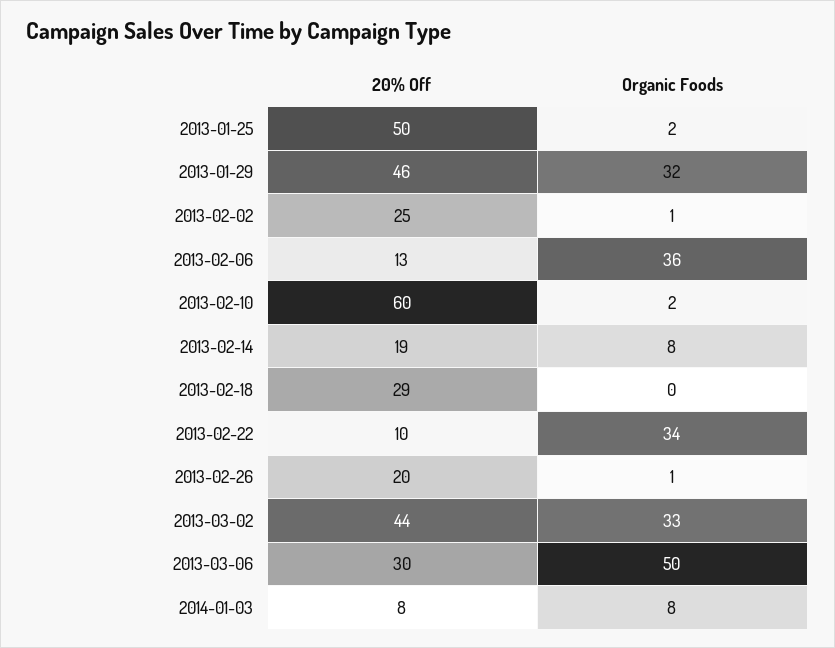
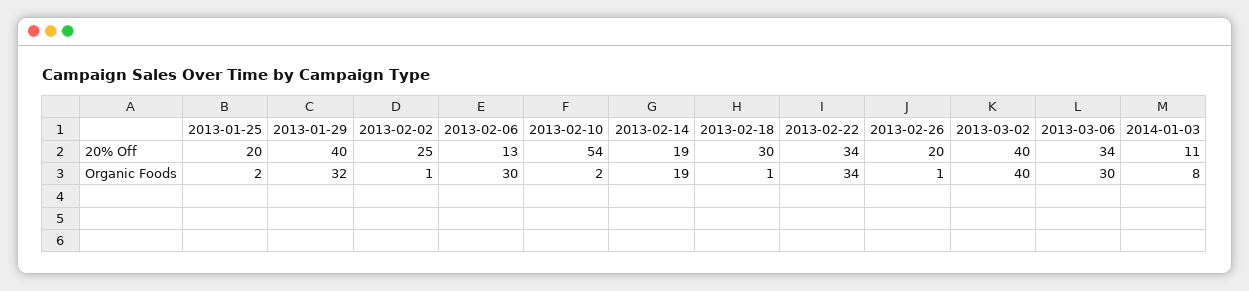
  {
    "20% Off": {
-     "2013-01-25": 50,
+     "2013-01-25": 20,
-     "2013-01-29": 46,
+     "2013-01-29": 40,
      "2013-02-02": 25,
      "2013-02-06": 13,
-     "2013-02-10": 60,
+     "2013-02-10": 54,
      "2013-02-14": 19,
-     "2013-02-18": 29,
+     "2013-02-18": 30,
-     "2013-02-22": 10,
+     "2013-02-22": 34,
      "2013-02-26": 20,
-     "2013-03-02": 44,
+     "2013-03-02": 40,
-     "2013-03-06": 30,
+     "2013-03-06": 34,
-     "2014-01-03": 8
+     "2014-01-03": 11
    },
    "Organic Foods": {
      "2013-01-25": 2,
      "2013-01-29": 32,
      "2013-02-02": 1,
-     "2013-02-06": 36,
+     "2013-02-06": 30,
      "2013-02-10": 2,
-     "2013-02-14": 8,
+     "2013-02-14": 19,
-     "2013-02-18": 0,
+     "2013-02-18": 1,
      "2013-02-22": 34,
      "2013-02-26": 1,
-     "2013-03-02": 33,
+     "2013-03-02": 40,
-     "2013-03-06": 50,
+     "2013-03-06": 30,
      "2014-01-03": 8
    }
  }

